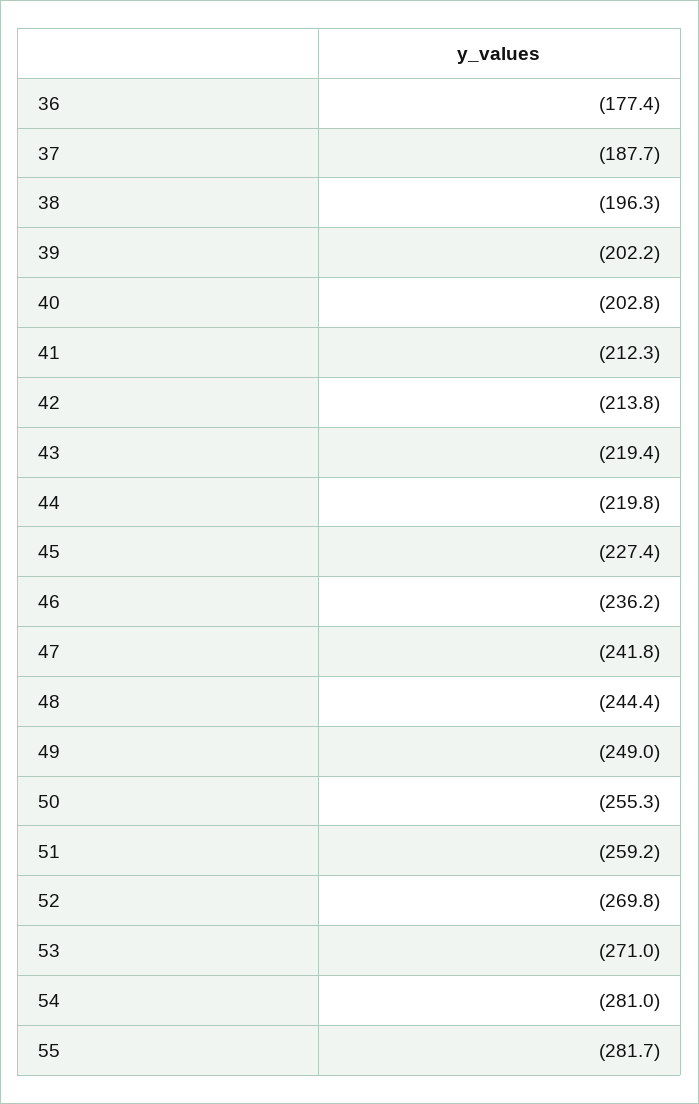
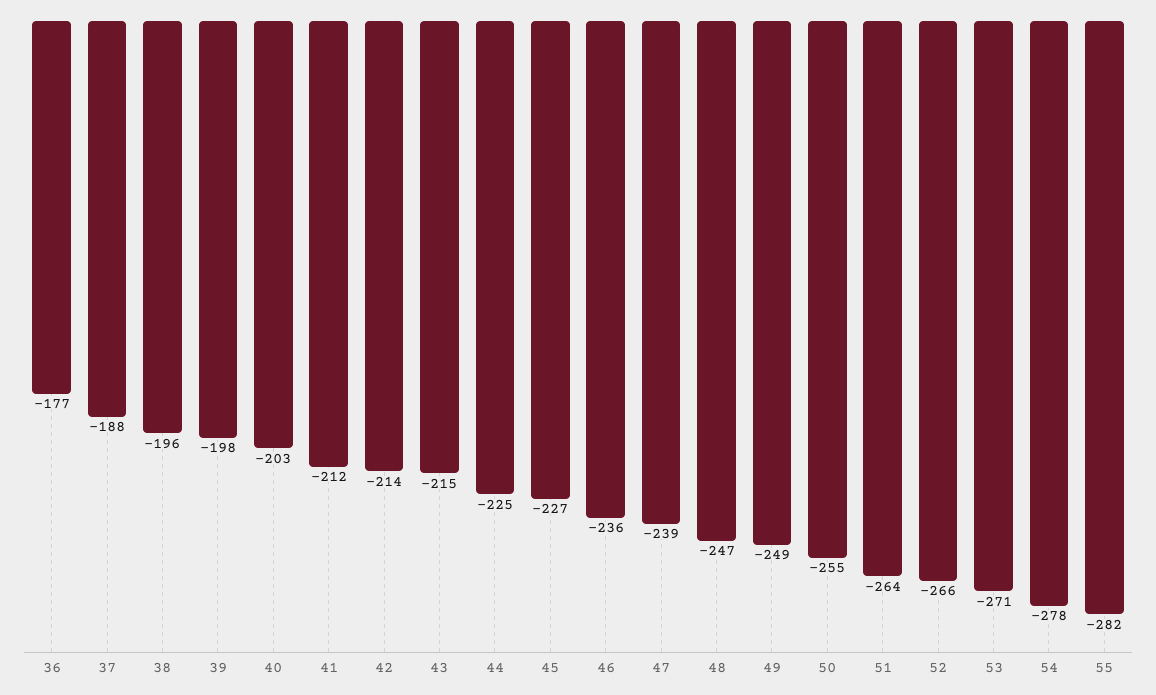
  {
    "36": -177.4,
    "37": -187.7,
    "38": -196.3,
-   "39": -202.2,
+   "39": -198,
    "40": -202.8,
    "41": -212.3,
    "42": -213.8,
-   "43": -219.4,
+   "43": -215,
-   "44": -219.8,
+   "44": -225,
    "45": -227.4,
    "46": -236.2,
-   "47": -241.8,
+   "47": -239,
-   "48": -244.4,
+   "48": -247,
    "49": -249,
    "50": -255.3,
-   "51": -259.2,
+   "51": -264,
-   "52": -269.8,
+   "52": -266,
    "53": -271,
-   "54": -281,
+   "54": -278,
    "55": -281.7
  }

